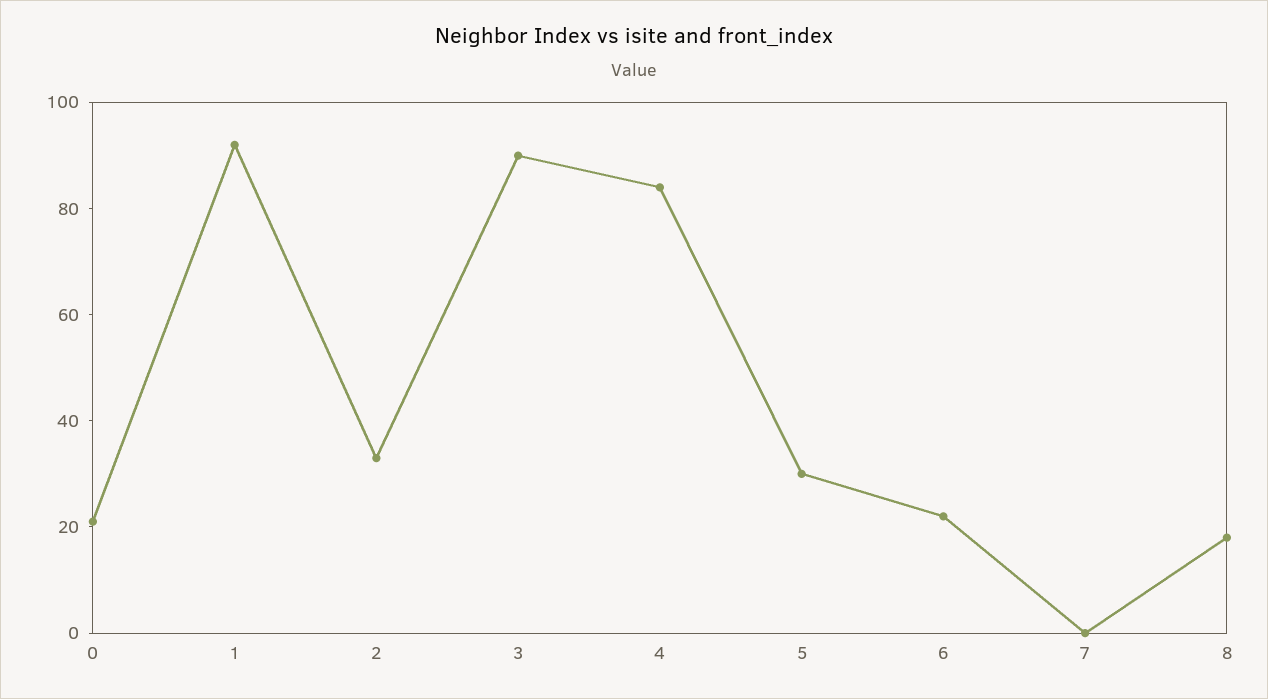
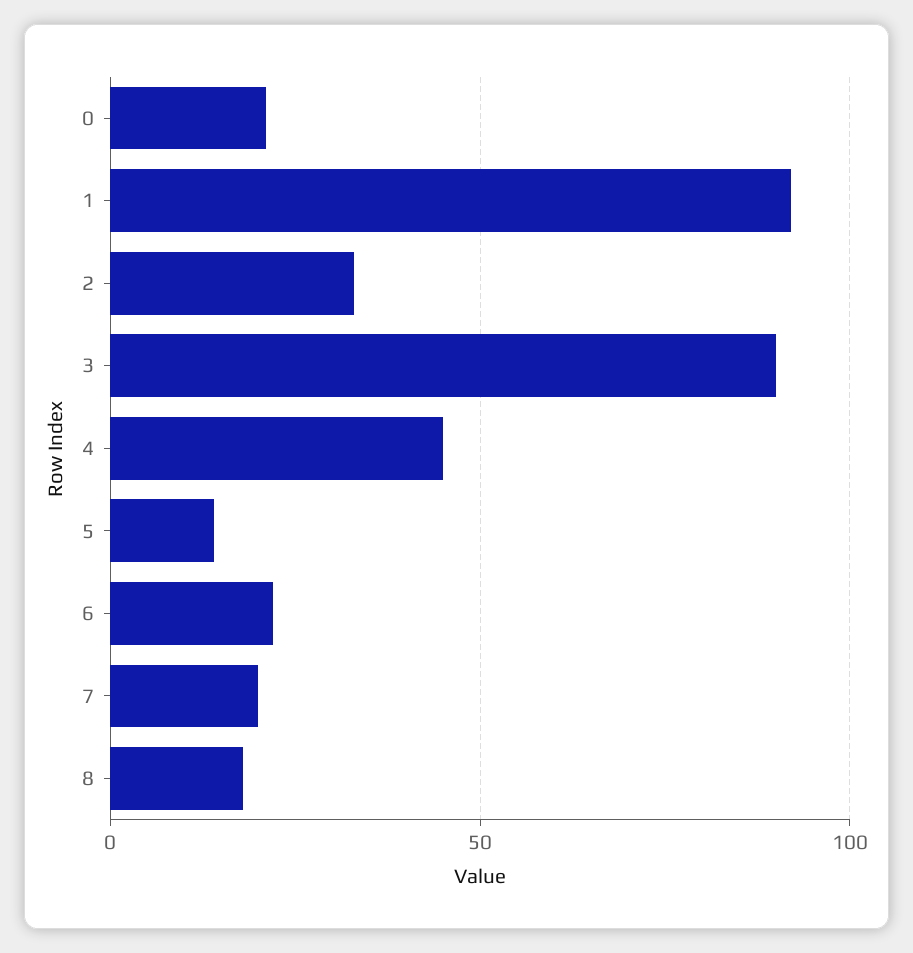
  {
    "0": 20,
    "1": 90,
    "2": 35,
    "3": 90,
-   "4": 85,
+   "4": 45,
-   "5": 30,
+   "5": 15,
    "6": 20,
-   "7": 0,
+   "7": 20,
    "8": 20
  }

